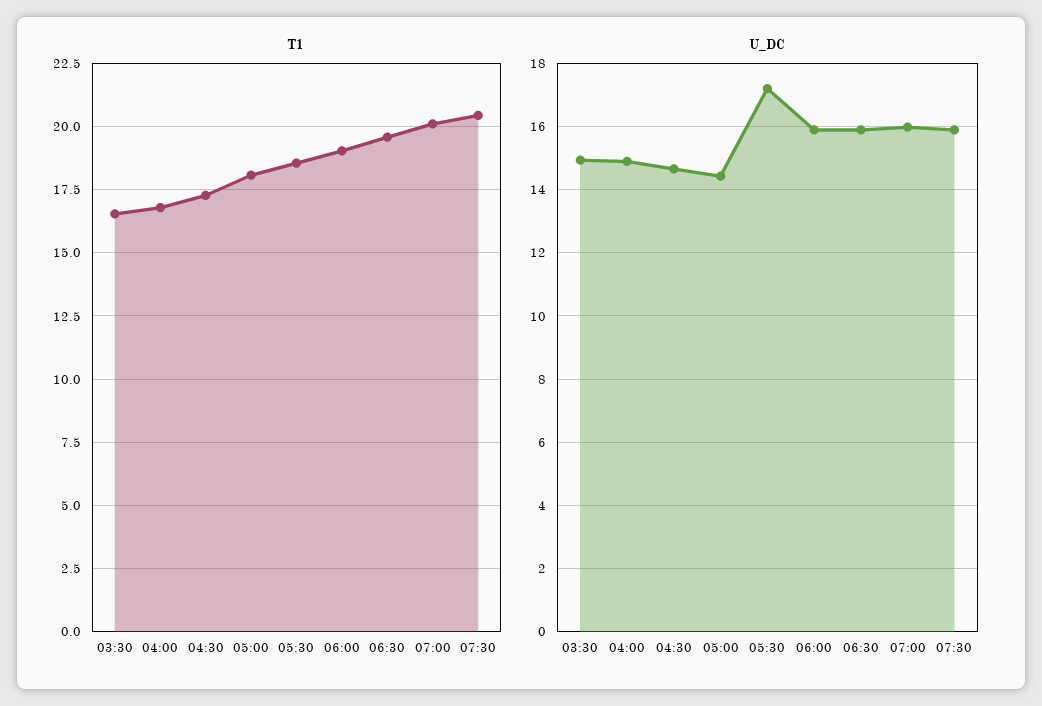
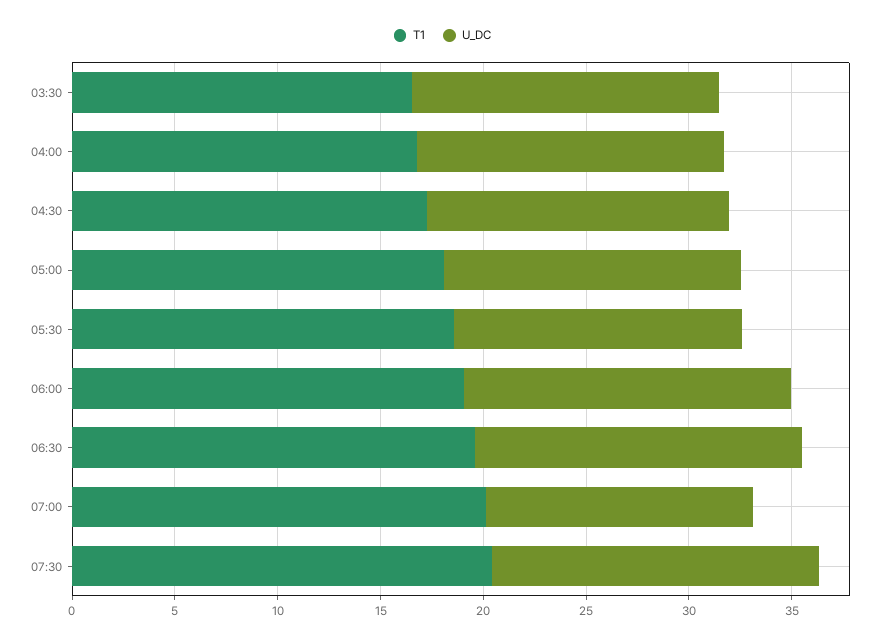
  {
    "T1": {
      "03:30": 16.5,
      "04:00": 16.75,
      "04:30": 17.25,
      "05:00": 18,
      "05:30": 18.5,
      "06:00": 19,
      "06:30": 19.5,
      "07:00": 20,
      "07:30": 20.5
    },
    "U_DC": {
      "03:30": 15,
      "04:00": 15,
      "04:30": 14.6,
      "05:00": 14.4,
-     "05:30": 17.2,
+     "05:30": 14,
      "06:00": 16,
      "06:30": 16,
-     "07:00": 16,
+     "07:00": 13,
      "07:30": 16
    }
  }

